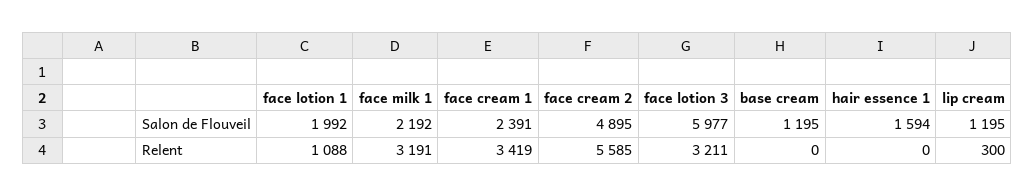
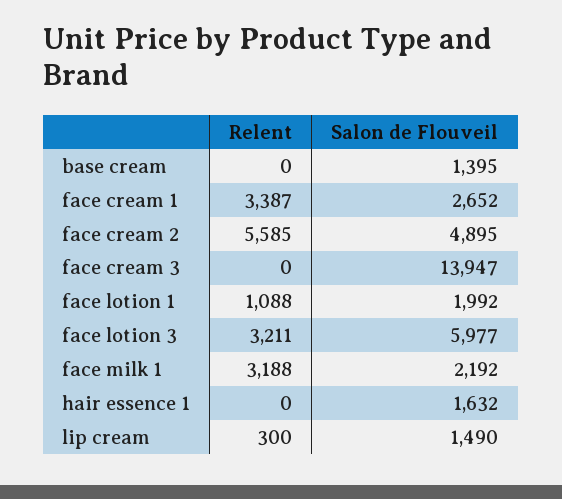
  {
    "face lotion 1": {
      "Salon de Flouveil": 1992,
      "Relent": 1088
    },
    "face milk 1": {
      "Salon de Flouveil": 2192,
-     "Relent": 3191
+     "Relent": 3188
    },
    "face cream 1": {
-     "Salon de Flouveil": 2391,
+     "Salon de Flouveil": 2652,
-     "Relent": 3419
+     "Relent": 3387
    },
    "face cream 2": {
      "Salon de Flouveil": 4895,
      "Relent": 5585
    },
    "face lotion 3": {
      "Salon de Flouveil": 5977,
      "Relent": 3211
    },
    "base cream": {
-     "Salon de Flouveil": 1195,
+     "Salon de Flouveil": 1395,
      "Relent": 0
    },
    "hair essence 1": {
-     "Salon de Flouveil": 1594,
+     "Salon de Flouveil": 1632,
      "Relent": 0
    },
    "lip cream": {
-     "Salon de Flouveil": 1195,
+     "Salon de Flouveil": 1490,
      "Relent": 300
-   }
+   },
+   "face cream 3": {
+     "Relent": 0,
+     "Salon de Flouveil": 13947
+   }
  }

